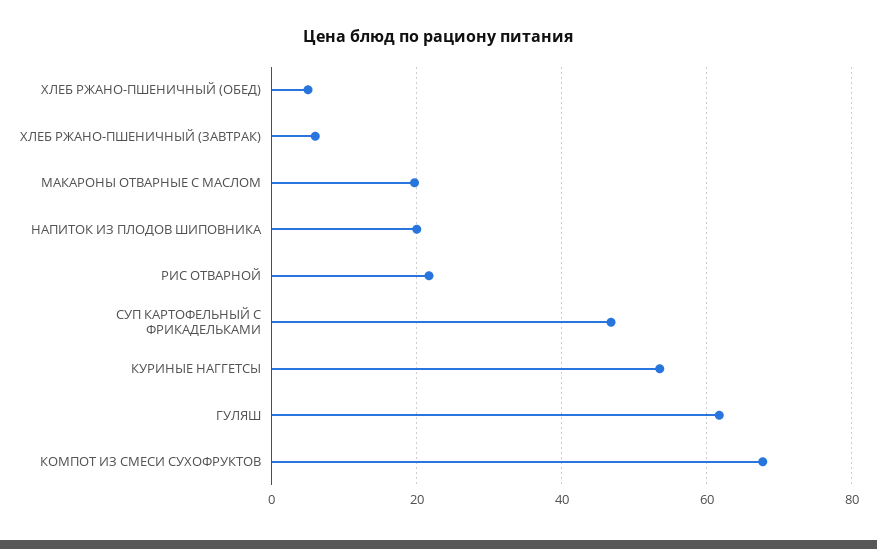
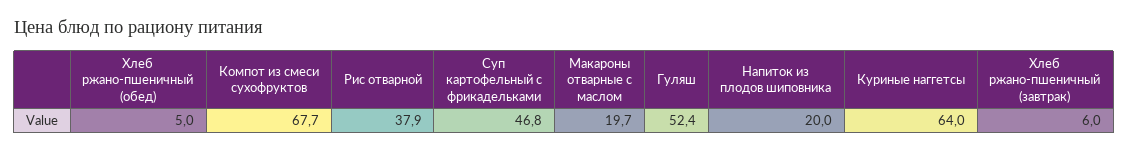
  {
    "ХЛЕБ РЖАНО-ПШЕНИЧНЫЙ (ОБЕД)": 5,
    "ХЛЕБ РЖАНО-ПШЕНИЧНЫЙ (ЗАВТРАК)": 6,
    "МАКАРОНЫ ОТВАРНЫЕ С МАСЛОМ": 19.7,
    "НАПИТОК ИЗ ПЛОДОВ ШИПОВНИКА": 20,
-   "РИС ОТВАРНОЙ": 22,
+   "РИС ОТВАРНОЙ": 37.9,
    "СУП КАРТОФЕЛЬНЫЙ С ФРИКАДЕЛЬКАМИ": 46.8,
-   "КУРИНЫЕ НАГГЕТСЫ": 54,
+   "КУРИНЫЕ НАГГЕТСЫ": 64,
-   "ГУЛЯШ": 62,
+   "ГУЛЯШ": 52.4,
    "КОМПОТ ИЗ СМЕСИ СУХОФРУКТОВ": 67.7
  }

